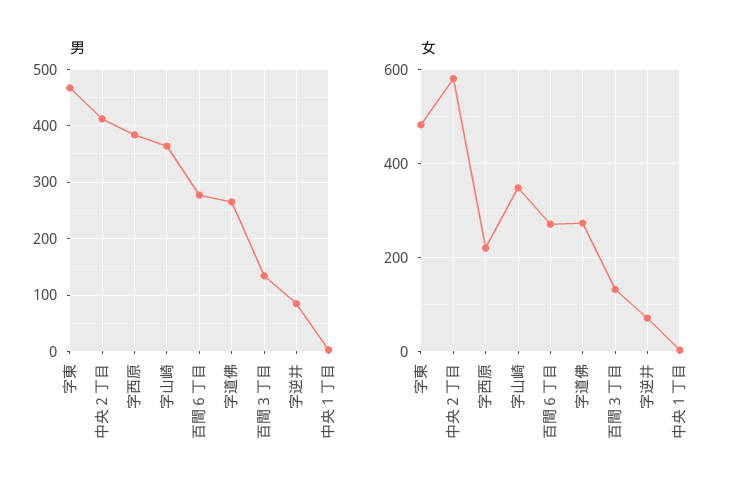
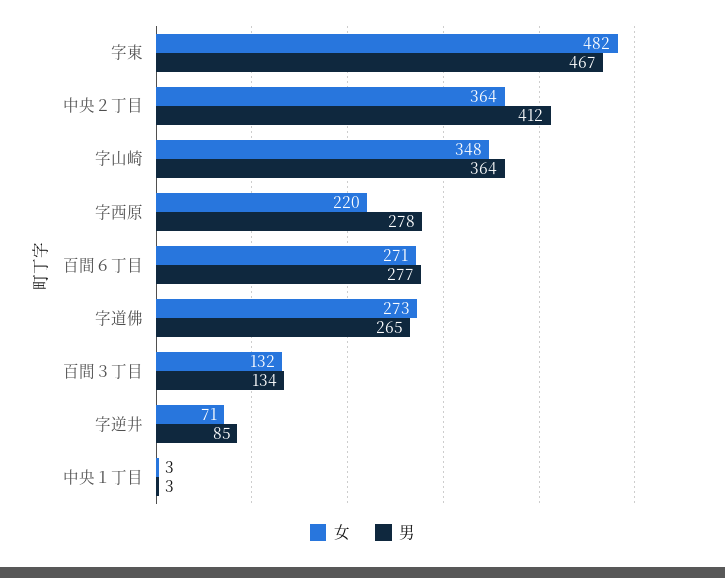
  {
    "男": {
      "字東": 467,
      "中央２丁目": 412,
-     "字西原": 380,
+     "字西原": 278,
      "字山崎": 364,
      "百間６丁目": 277,
      "字道佛": 265,
      "百間３丁目": 134,
      "字逆井": 85,
      "中央１丁目": 3
    },
    "女": {
      "字東": 482,
-     "中央２丁目": 580,
+     "中央２丁目": 364,
      "字西原": 220,
      "字山崎": 348,
      "百間６丁目": 271,
      "字道佛": 273,
      "百間３丁目": 132,
      "字逆井": 71,
      "中央１丁目": 3
    }
  }

